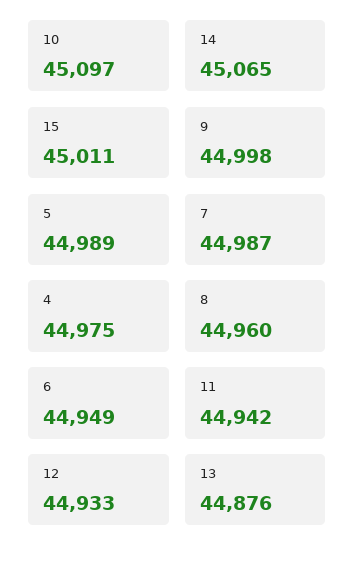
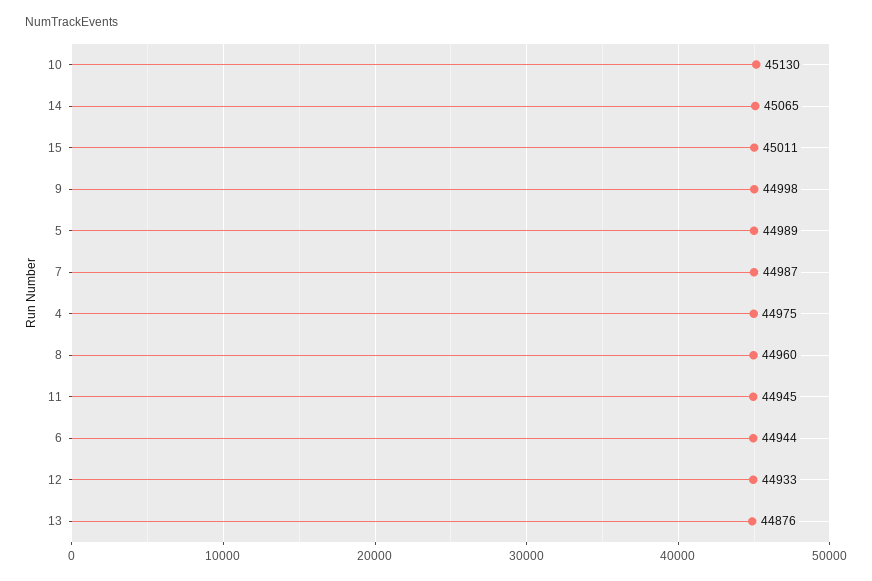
  {
-   "10": 45097,
+   "10": 45130,
    "14": 45065,
    "15": 45011,
    "9": 44998,
    "5": 44989,
    "7": 44987,
    "4": 44975,
    "8": 44960,
-   "6": 44949,
+   "6": 44944,
-   "11": 44942,
+   "11": 44945,
    "12": 44933,
    "13": 44876
  }

